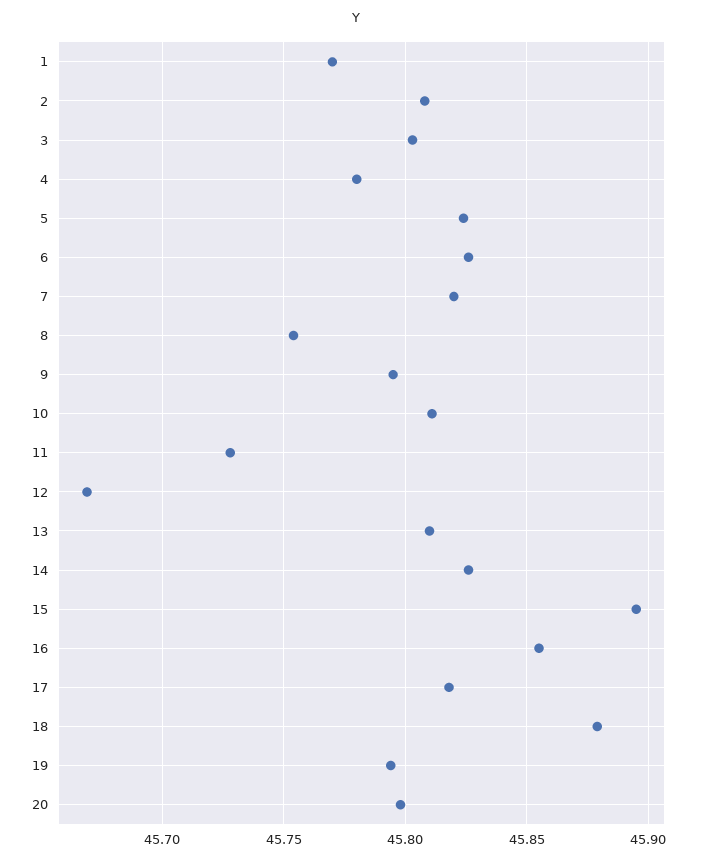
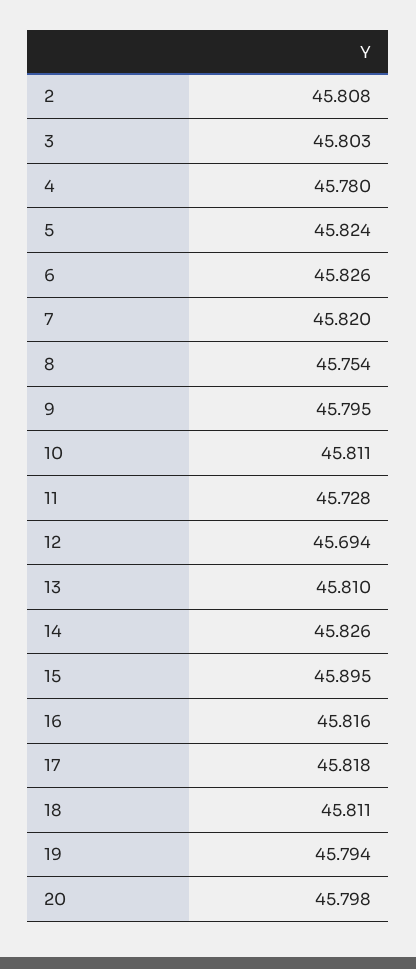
  {
-   "1": 45.77,
    "2": 45.808,
    "3": 45.803,
    "4": 45.78,
    "5": 45.824,
    "6": 45.826,
    "7": 45.82,
    "8": 45.754,
    "9": 45.795,
    "10": 45.811,
    "11": 45.728,
-   "12": 45.67,
+   "12": 45.694,
    "13": 45.81,
    "14": 45.826,
    "15": 45.895,
-   "16": 45.855,
+   "16": 45.816,
    "17": 45.818,
-   "18": 45.88,
+   "18": 45.811,
    "19": 45.794,
    "20": 45.798
  }

